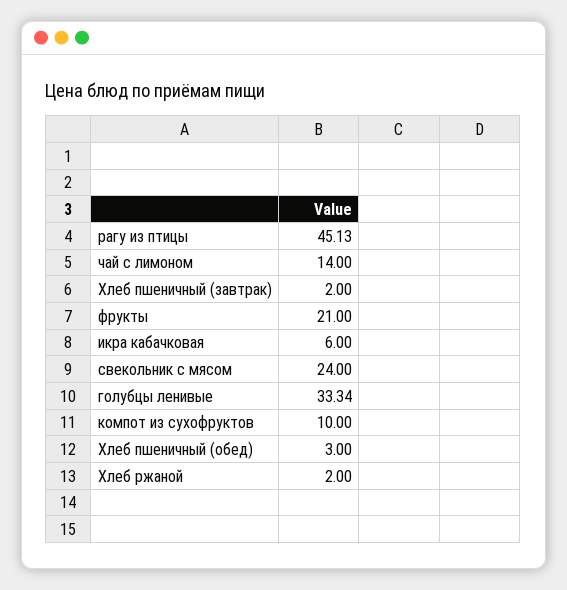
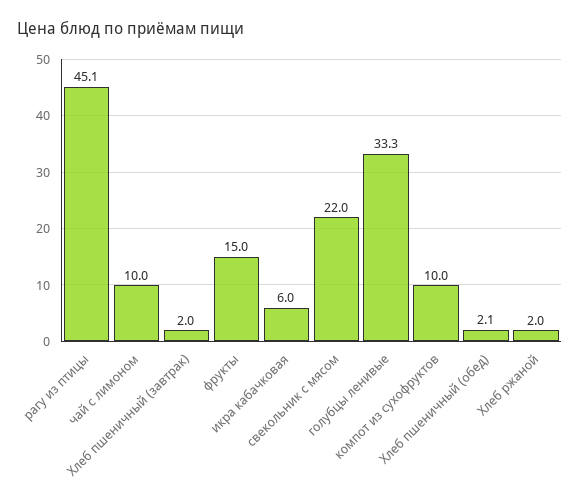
  {
    "рагу из птицы": 45.13,
-   "чай с лимоном": 14,
+   "чай с лимоном": 10,
    "Хлеб пшеничный (завтрак)": 2,
-   "фрукты": 21,
+   "фрукты": 15,
    "икра кабачковая": 6,
-   "свекольник с мясом": 24,
+   "свекольник с мясом": 22,
    "голубцы ленивые": 33.34,
    "компот из сухофруктов": 10,
-   "Хлеб пшеничный (обед)": 3,
+   "Хлеб пшеничный (обед)": 2.1,
    "Хлеб ржаной": 2
  }

